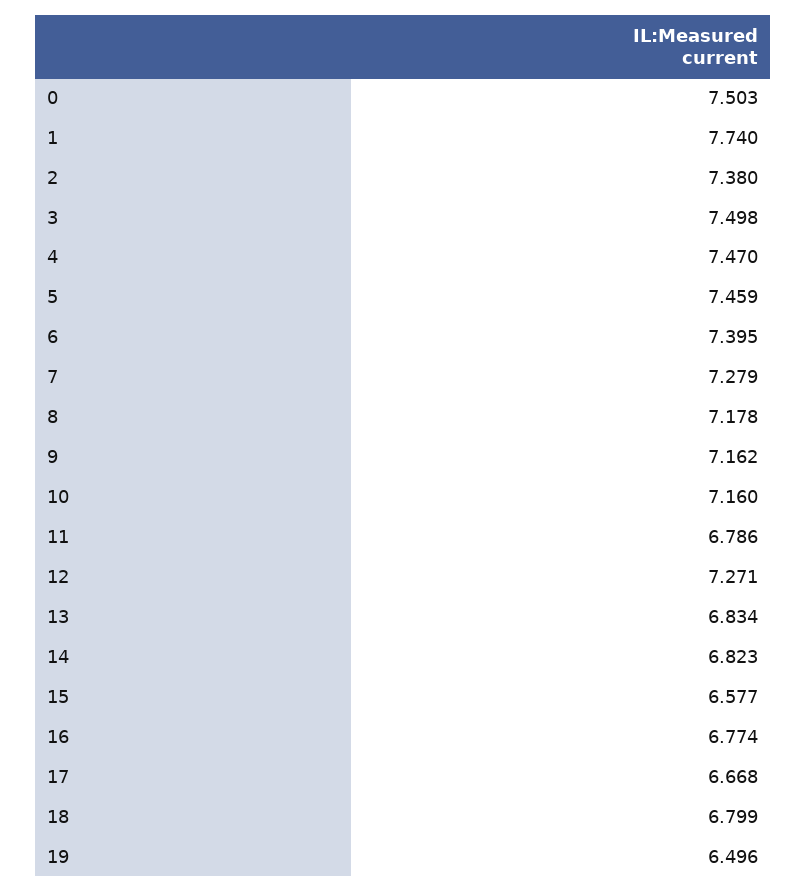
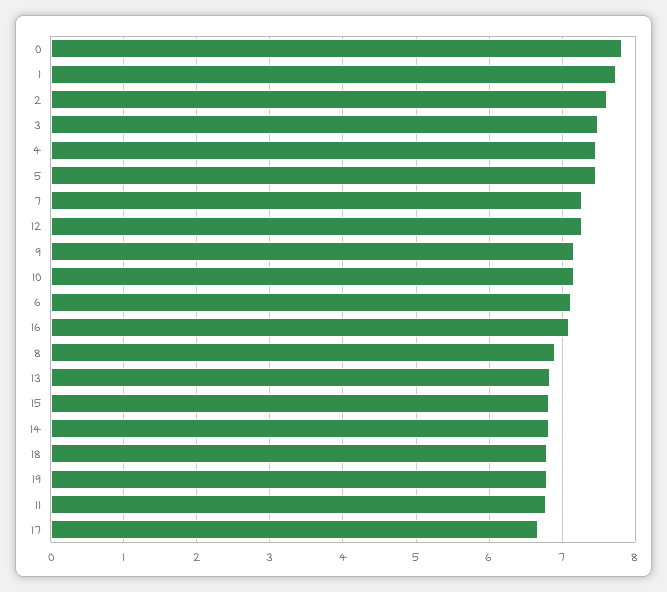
  {
-   "0": 7.503,
+   "0": 7.8,
    "1": 7.74,
-   "2": 7.38,
+   "2": 7.6,
    "3": 7.498,
    "4": 7.47,
    "5": 7.459,
-   "6": 7.395,
+   "6": 7.1,
    "7": 7.279,
-   "8": 7.178,
+   "8": 6.9,
    "9": 7.162,
    "10": 7.16,
    "11": 6.786,
    "12": 7.271,
    "13": 6.834,
    "14": 6.823,
-   "15": 6.577,
+   "15": 6.8,
-   "16": 6.774,
+   "16": 7.1,
    "17": 6.668,
    "18": 6.799,
-   "19": 6.496
+   "19": 6.8
  }

